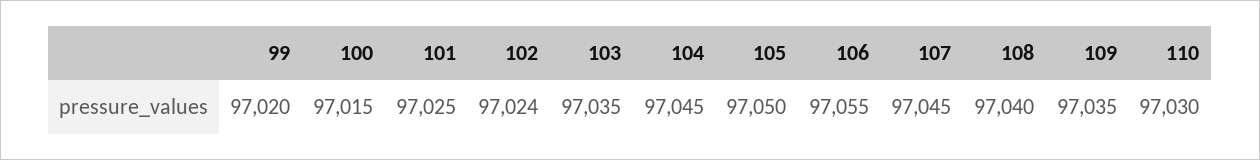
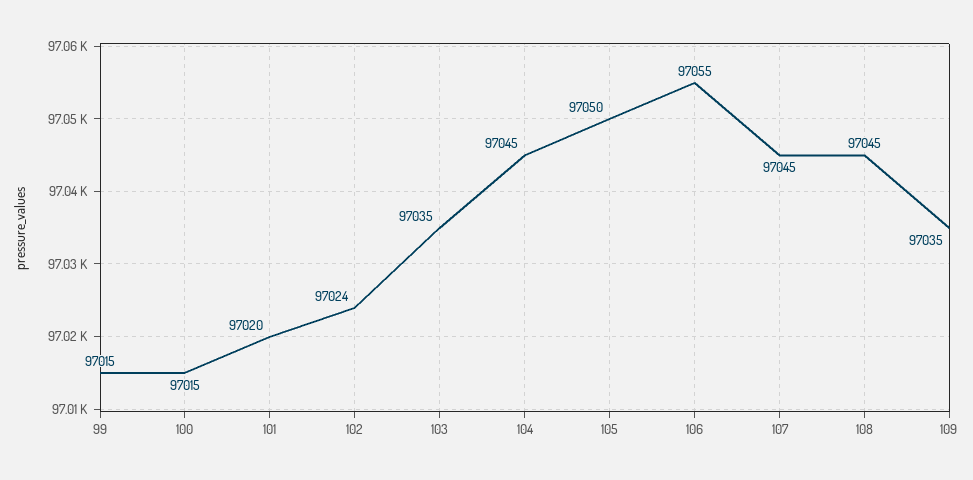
  {
-   "99": 97020,
+   "99": 97015,
    "100": 97015,
-   "101": 97025,
+   "101": 97020,
    "102": 97024,
    "103": 97035,
    "104": 97045,
    "105": 97050,
    "106": 97055,
    "107": 97045,
-   "108": 97040,
+   "108": 97045,
-   "109": 97035,
+   "109": 97035
-   "110": 97030
  }

